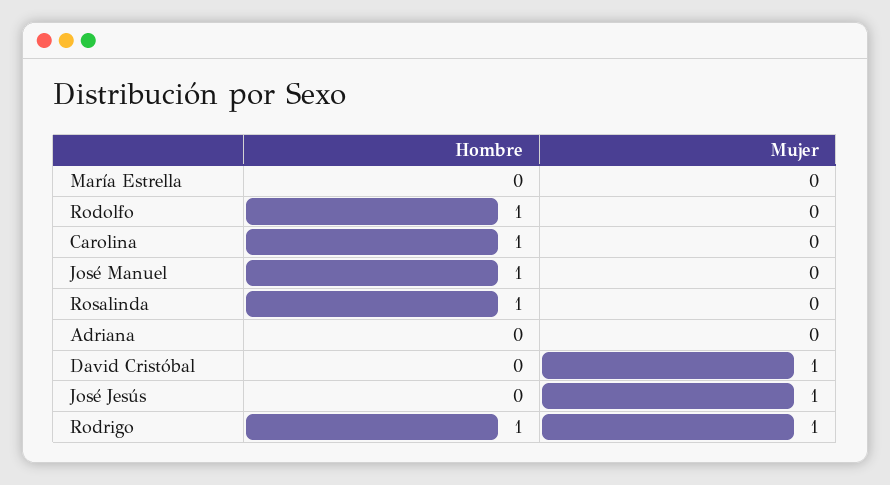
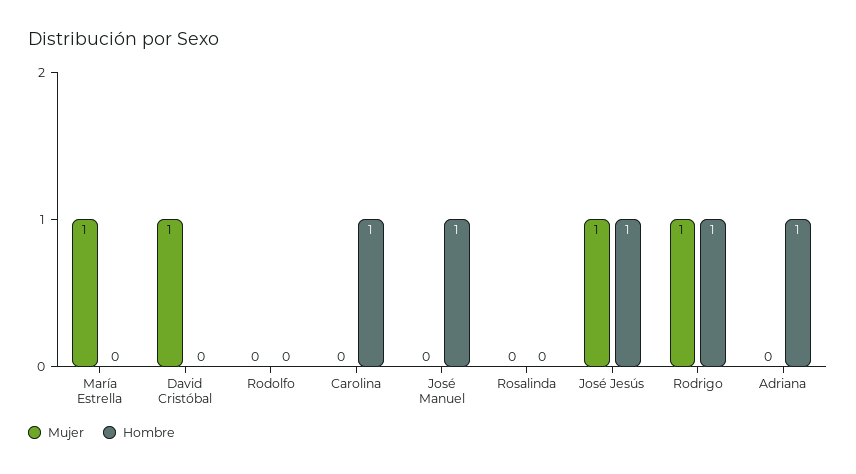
  {
    "Hombre": {
      "María Estrella": 0,
-     "Rodolfo": 1,
+     "Rodolfo": 0,
      "Carolina": 1,
      "José Manuel": 1,
-     "Rosalinda": 1,
+     "Rosalinda": 0,
-     "Adriana": 0,
+     "Adriana": 1,
      "David Cristóbal": 0,
-     "José Jesús": 0,
+     "José Jesús": 1,
      "Rodrigo": 1
    },
    "Mujer": {
-     "María Estrella": 0,
+     "María Estrella": 1,
      "Rodolfo": 0,
      "Carolina": 0,
      "José Manuel": 0,
      "Rosalinda": 0,
      "Adriana": 0,
      "David Cristóbal": 1,
      "José Jesús": 1,
      "Rodrigo": 1
    }
  }

